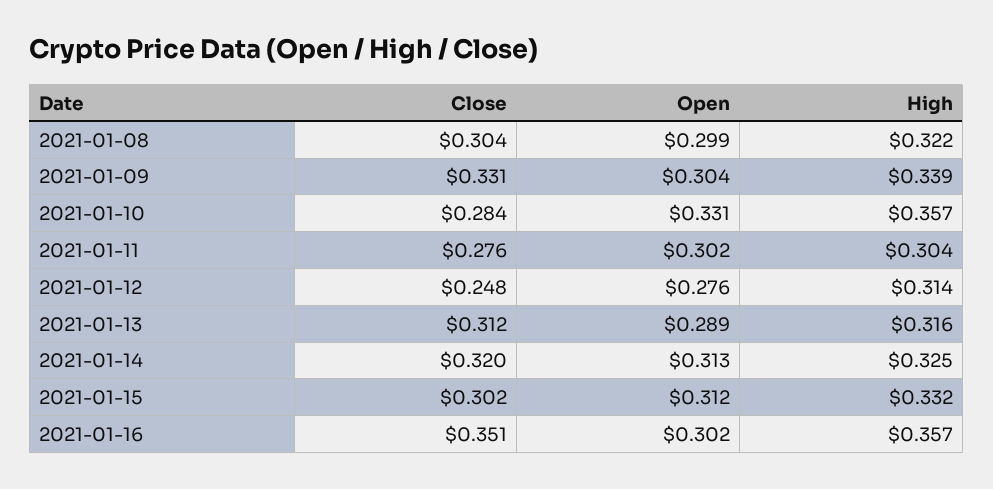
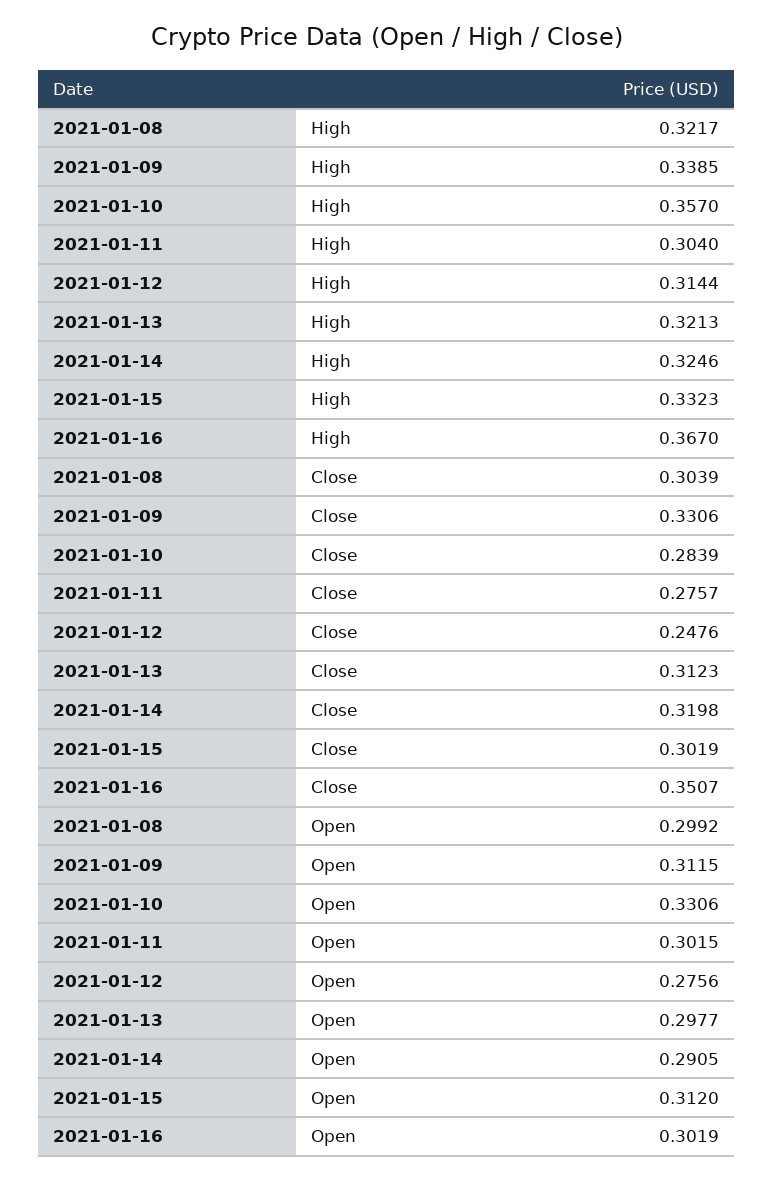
  {
    "Close": {
      "2021-01-08": 0.3039,
      "2021-01-09": 0.3306,
      "2021-01-10": 0.2839,
      "2021-01-11": 0.2757,
      "2021-01-12": 0.2476,
      "2021-01-13": 0.3123,
      "2021-01-14": 0.3198,
      "2021-01-15": 0.3019,
      "2021-01-16": 0.3507
    },
    "Open": {
      "2021-01-08": 0.2992,
-     "2021-01-09": 0.304,
+     "2021-01-09": 0.3115,
      "2021-01-10": 0.3306,
      "2021-01-11": 0.3015,
      "2021-01-12": 0.2756,
-     "2021-01-13": 0.289,
+     "2021-01-13": 0.2977,
-     "2021-01-14": 0.313,
+     "2021-01-14": 0.2905,
      "2021-01-15": 0.312,
      "2021-01-16": 0.3019
    },
    "High": {
      "2021-01-08": 0.3217,
      "2021-01-09": 0.3385,
      "2021-01-10": 0.357,
      "2021-01-11": 0.304,
      "2021-01-12": 0.3144,
-     "2021-01-13": 0.316,
+     "2021-01-13": 0.3213,
      "2021-01-14": 0.3246,
      "2021-01-15": 0.3323,
-     "2021-01-16": 0.357
+     "2021-01-16": 0.367
    }
  }

